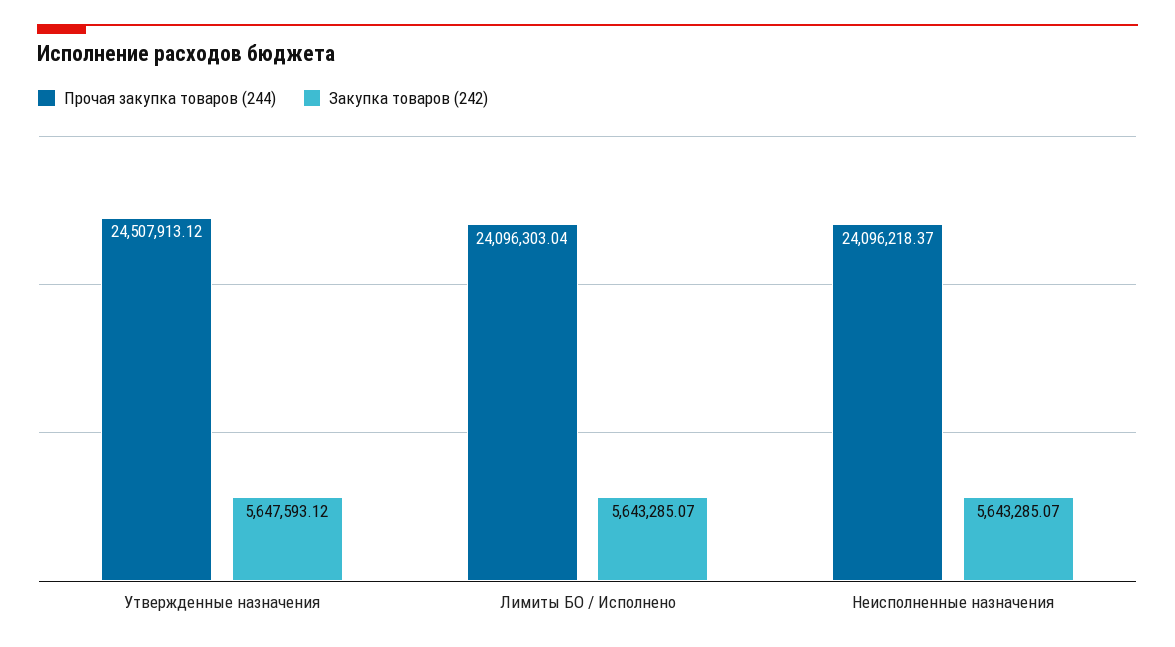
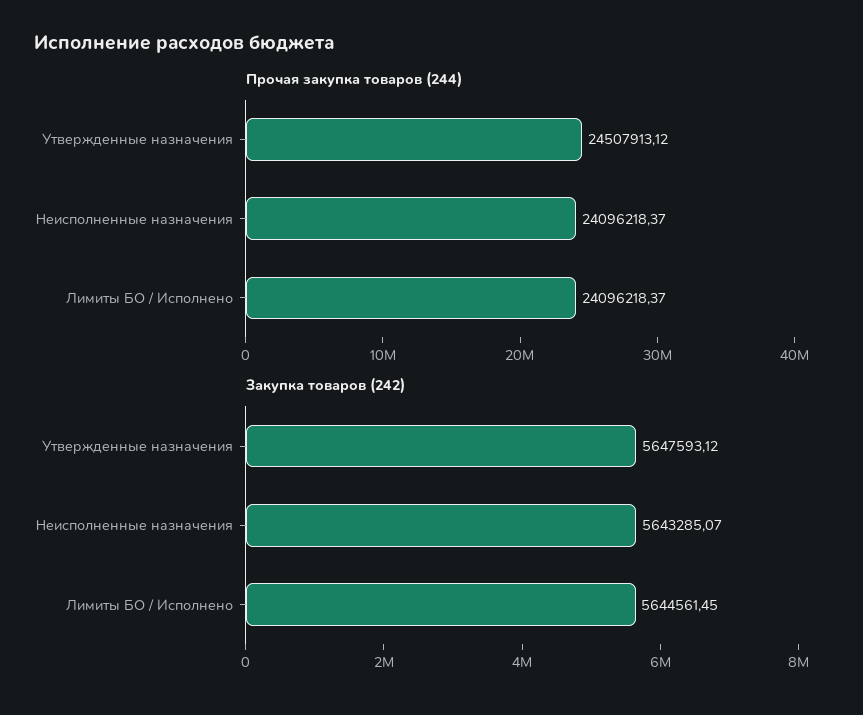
  {
    "Прочая закупка товаров (244)": {
      "Утвержденные назначения": 24507913.12,
-     "Лимиты БО / Исполнено": 24096303.04,
+     "Лимиты БО / Исполнено": 24096218.37,
      "Неисполненные назначения": 24096218.37
    },
    "Закупка товаров (242)": {
      "Утвержденные назначения": 5647593.12,
-     "Лимиты БО / Исполнено": 5643285.07,
+     "Лимиты БО / Исполнено": 5644561.45,
      "Неисполненные назначения": 5643285.07
    }
  }

